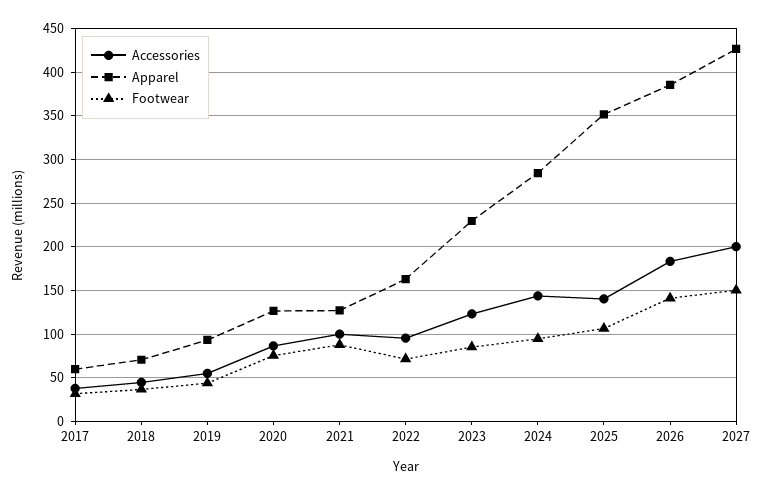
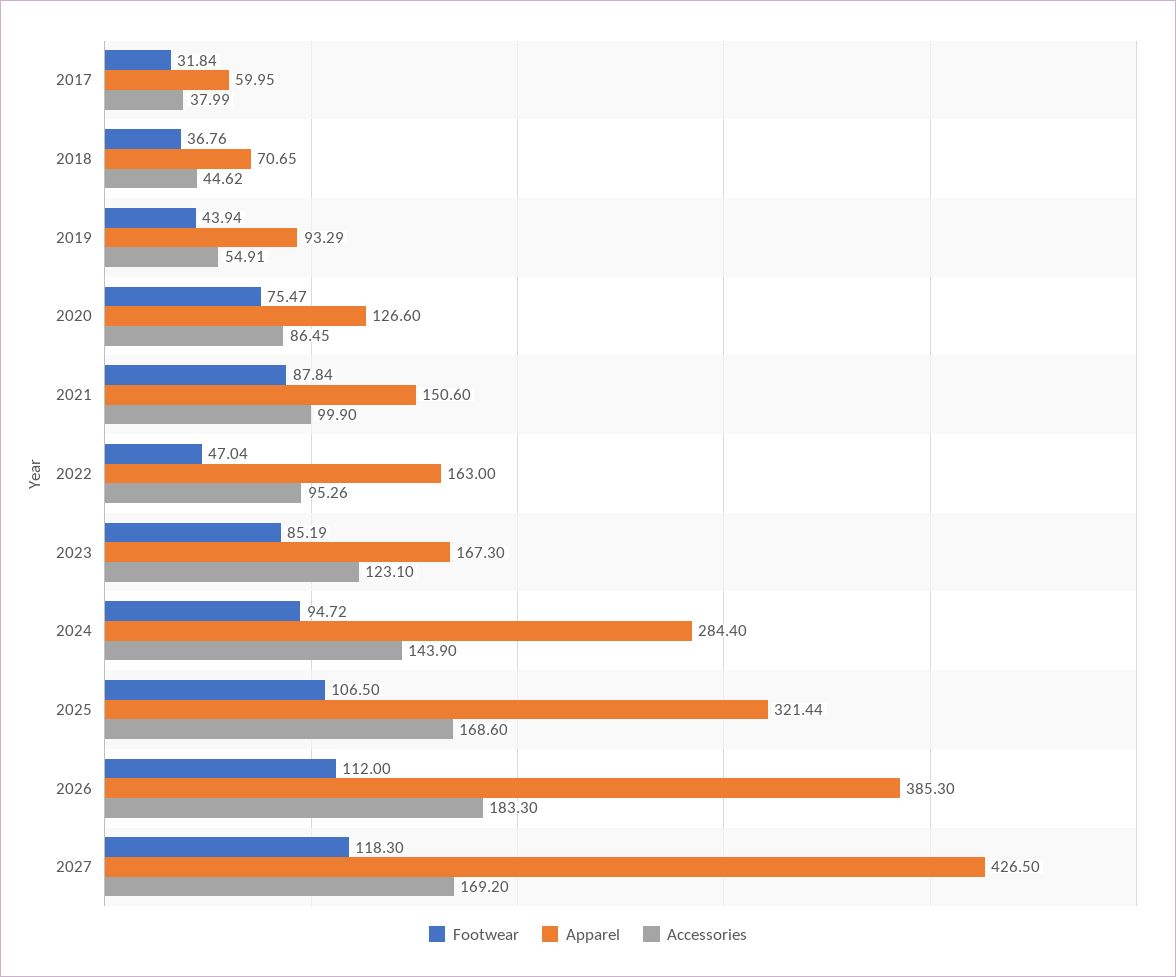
  {
    "Accessories": {
      "2017": 37.99,
      "2018": 44.62,
      "2019": 54.91,
      "2020": 86.45,
      "2021": 99.9,
      "2022": 95.26,
      "2023": 123.1,
      "2024": 143.9,
-     "2025": 140,
+     "2025": 168.6,
      "2026": 183.3,
-     "2027": 200
+     "2027": 169.2
    },
    "Apparel": {
      "2017": 59.95,
      "2018": 70.65,
      "2019": 93.29,
      "2020": 126.6,
-     "2021": 130,
+     "2021": 150.6,
      "2022": 163,
-     "2023": 230,
+     "2023": 167.3,
      "2024": 284.4,
-     "2025": 350,
+     "2025": 321.44,
      "2026": 385.3,
      "2027": 426.5
    },
    "Footwear": {
      "2017": 31.84,
      "2018": 36.76,
      "2019": 43.94,
      "2020": 75.47,
      "2021": 87.84,
-     "2022": 70,
+     "2022": 47.04,
      "2023": 85.19,
      "2024": 94.72,
      "2025": 106.5,
-     "2026": 140,
+     "2026": 112,
-     "2027": 150
+     "2027": 118.3
    }
  }

